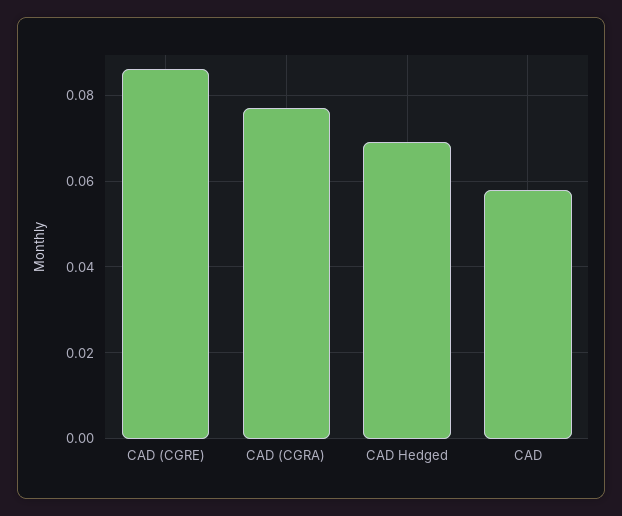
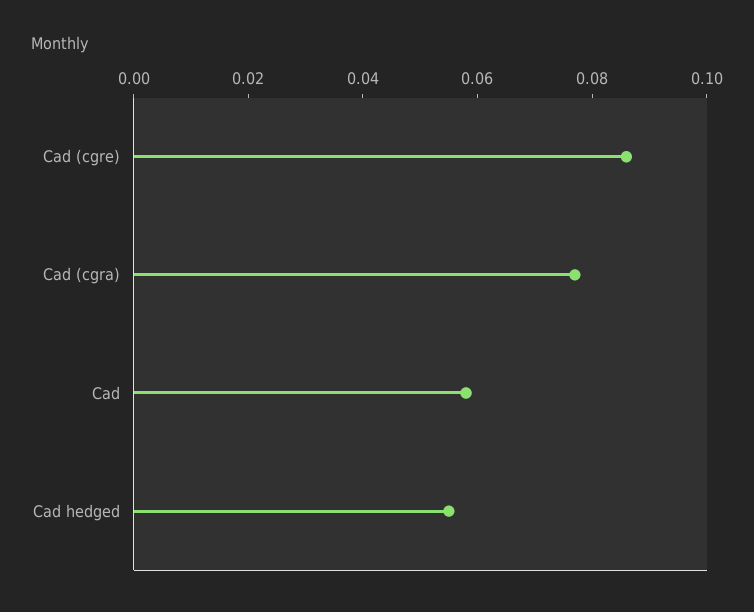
  {
    "CAD (CGRE)": 0.085,
    "CAD (CGRA)": 0.075,
-   "CAD Hedged": 0.07,
+   "CAD Hedged": 0.055,
    "CAD": 0.06
  }

